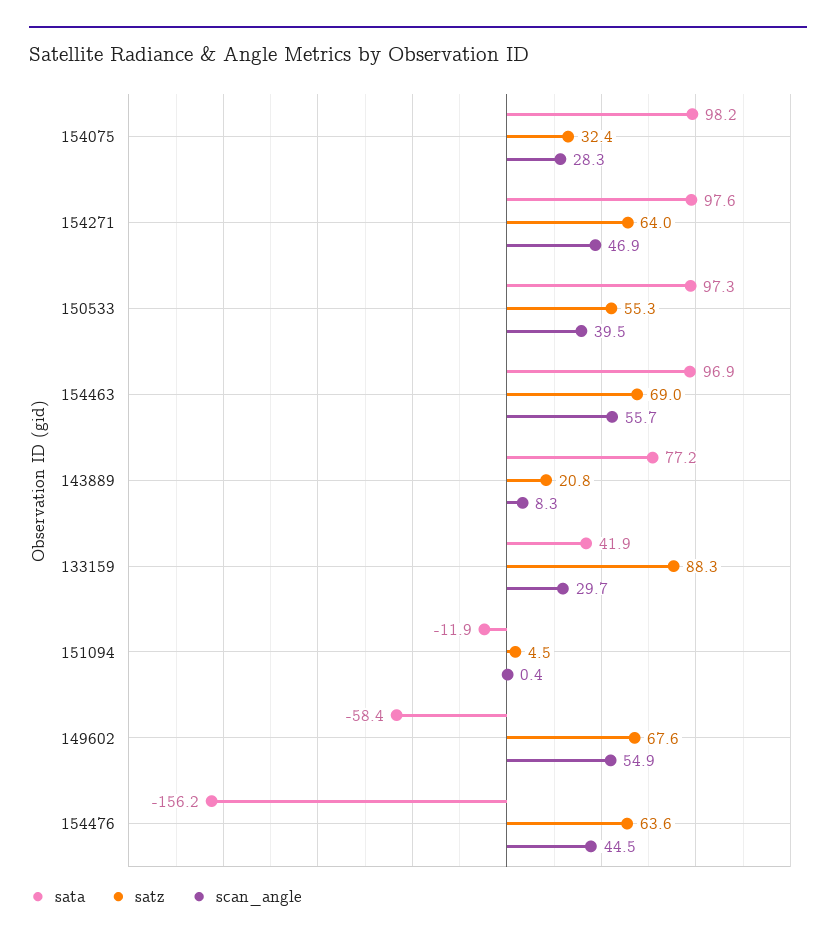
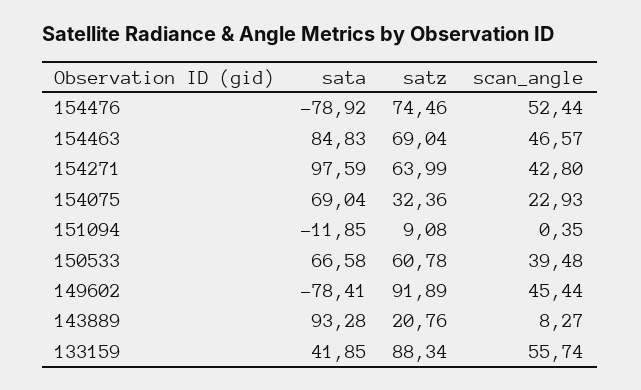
  {
    "sata": {
-     "154075": 98.2,
+     "154075": 69.04,
      "154271": 97.59,
-     "150533": 97.3,
+     "150533": 66.58,
-     "154463": 96.9,
+     "154463": 84.83,
-     "143889": 77.2,
+     "143889": 93.28,
      "133159": 41.85,
      "151094": -11.85,
-     "149602": -58.4,
+     "149602": -78.41,
-     "154476": -156.2
+     "154476": -78.92
    },
    "satz": {
      "154075": 32.36,
      "154271": 63.99,
-     "150533": 55.3,
+     "150533": 60.78,
      "154463": 69.04,
      "143889": 20.76,
      "133159": 88.34,
-     "151094": 4.5,
+     "151094": 9.08,
-     "149602": 67.6,
+     "149602": 91.89,
-     "154476": 63.6
+     "154476": 74.46
    },
    "scan_angle": {
-     "154075": 28.3,
+     "154075": 22.93,
-     "154271": 46.9,
+     "154271": 42.8,
      "150533": 39.48,
-     "154463": 55.7,
+     "154463": 46.57,
      "143889": 8.27,
-     "133159": 29.7,
+     "133159": 55.74,
      "151094": 0.35,
-     "149602": 54.9,
+     "149602": 45.44,
-     "154476": 44.5
+     "154476": 52.44
    }
  }

